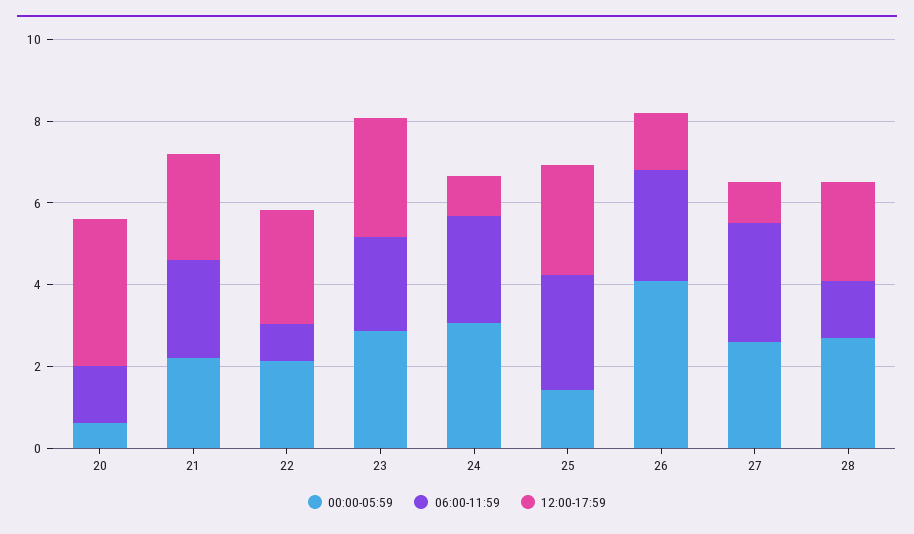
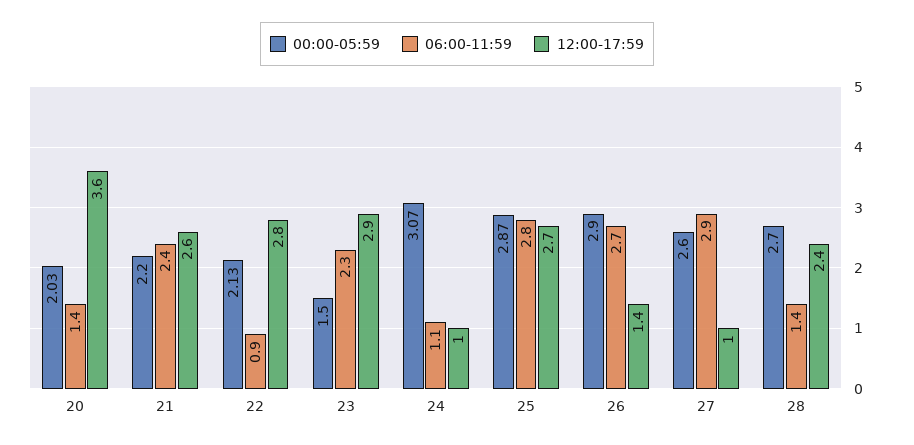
  {
    "00:00-05:59": {
-     "20": 0.5,
+     "20": 2.03,
      "21": 2.2,
      "22": 2.13,
-     "23": 3,
+     "23": 1.5,
      "24": 3.07,
-     "25": 1.5,
+     "25": 2.87,
-     "26": 4,
+     "26": 2.9,
      "27": 2.6,
      "28": 2.7
    },
    "06:00-11:59": {
      "20": 1.4,
      "21": 2.4,
      "22": 0.9,
      "23": 2.3,
-     "24": 2.5,
+     "24": 1.1,
      "25": 2.8,
      "26": 2.7,
      "27": 2.9,
      "28": 1.4
    },
    "12:00-17:59": {
      "20": 3.6,
      "21": 2.6,
      "22": 2.8,
      "23": 2.9,
      "24": 1,
      "25": 2.7,
      "26": 1.4,
      "27": 1,
      "28": 2.4
    }
  }

